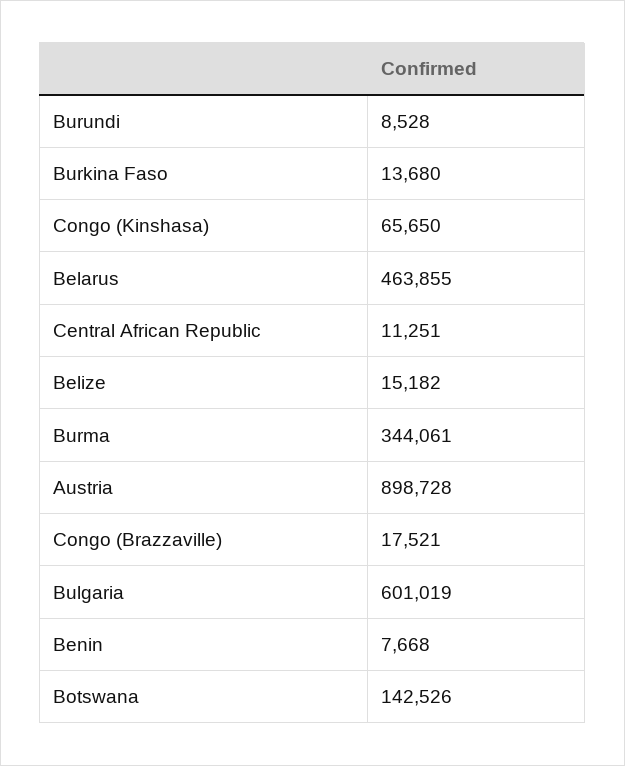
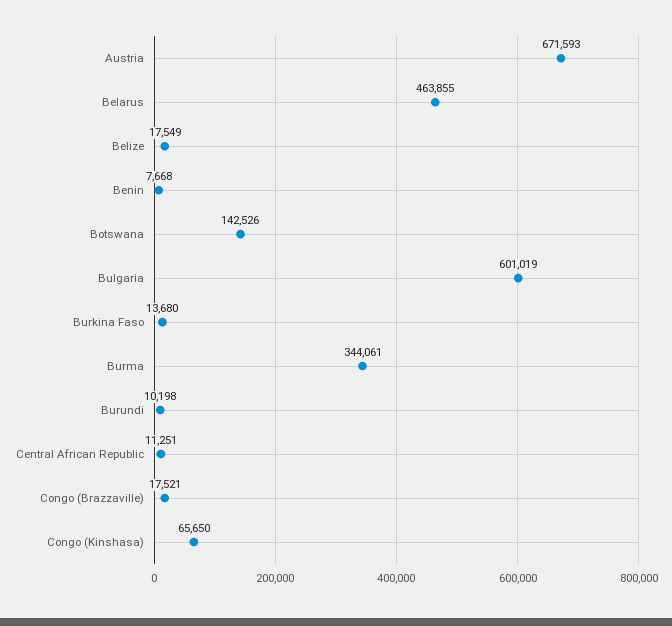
  {
-   "Burundi": 8528,
+   "Burundi": 10198,
    "Burkina Faso": 13680,
    "Congo (Kinshasa)": 65650,
    "Belarus": 463855,
    "Central African Republic": 11251,
-   "Belize": 15182,
+   "Belize": 17549,
    "Burma": 344061,
-   "Austria": 898728,
+   "Austria": 671593,
    "Congo (Brazzaville)": 17521,
    "Bulgaria": 601019,
    "Benin": 7668,
    "Botswana": 142526
  }

